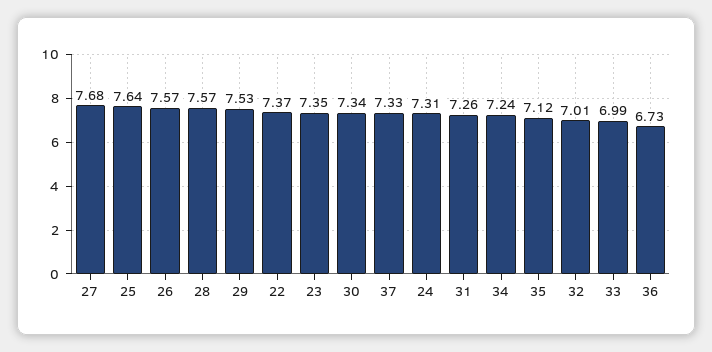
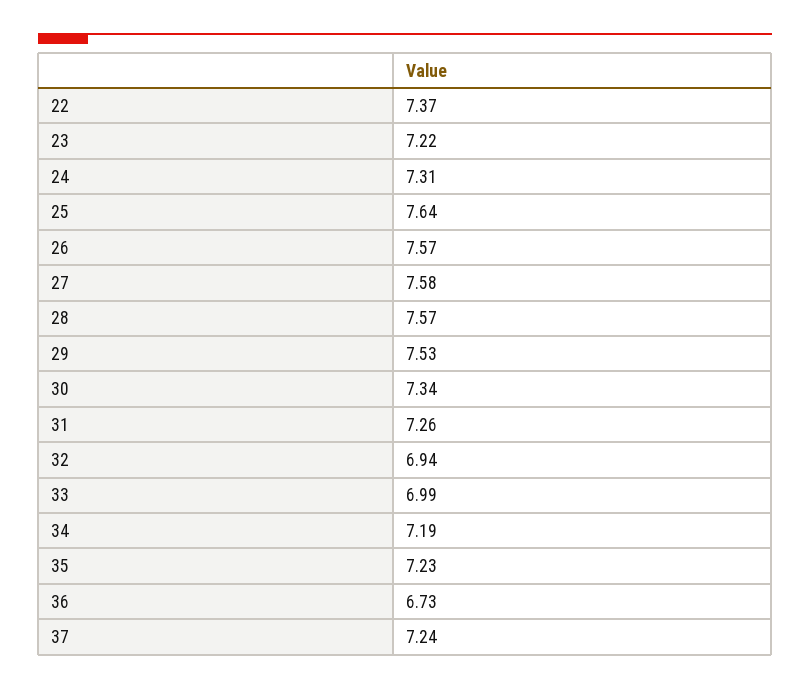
  {
-   "27": 7.68,
+   "27": 7.58,
    "25": 7.64,
    "26": 7.57,
    "28": 7.57,
    "29": 7.53,
    "22": 7.37,
-   "23": 7.35,
+   "23": 7.22,
    "30": 7.34,
-   "37": 7.33,
+   "37": 7.24,
    "24": 7.31,
    "31": 7.26,
-   "34": 7.24,
+   "34": 7.19,
-   "35": 7.12,
+   "35": 7.23,
-   "32": 7.01,
+   "32": 6.94,
    "33": 6.99,
    "36": 6.73
  }

